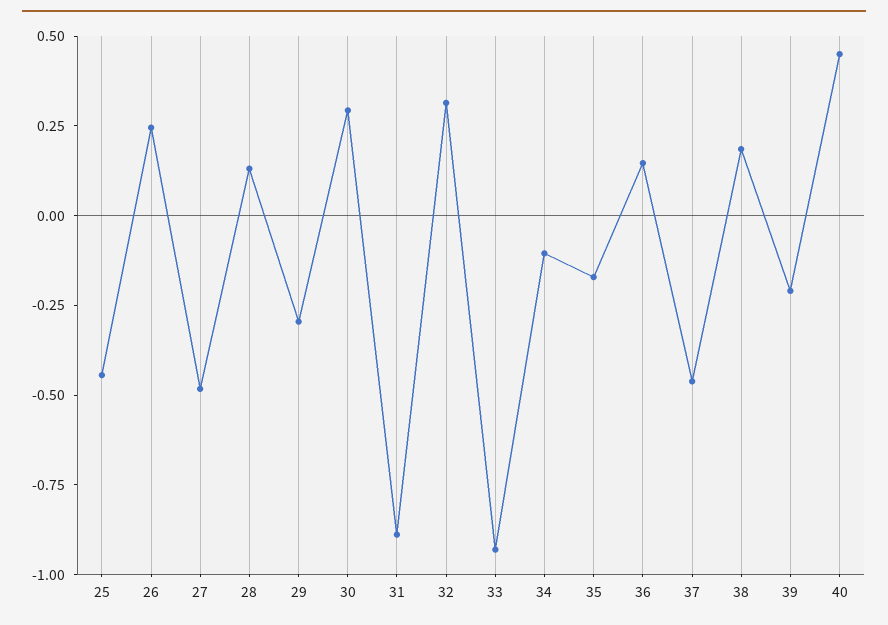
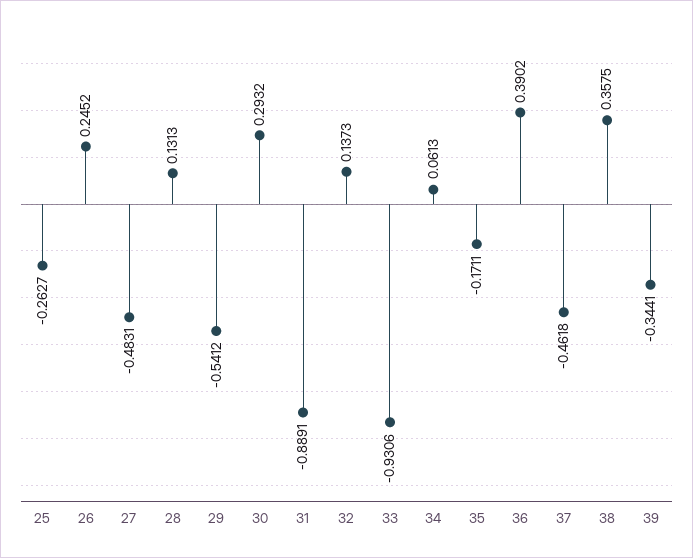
  {
-   "25": -0.45,
+   "25": -0.2627,
    "26": 0.2452,
    "27": -0.4831,
    "28": 0.1313,
-   "29": -0.3,
+   "29": -0.5412,
    "30": 0.2932,
    "31": -0.8891,
-   "32": 0.3,
+   "32": 0.1373,
    "33": -0.9306,
-   "34": -0.1,
+   "34": 0.0613,
    "35": -0.1711,
-   "36": 0.15,
+   "36": 0.3902,
    "37": -0.4618,
-   "38": 0.2,
+   "38": 0.3575,
-   "39": -0.2,
+   "39": -0.3441
-   "40": 0.45
  }

